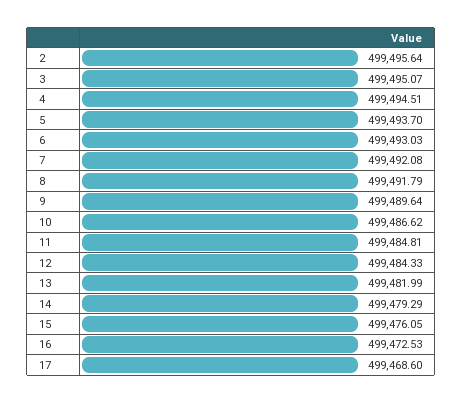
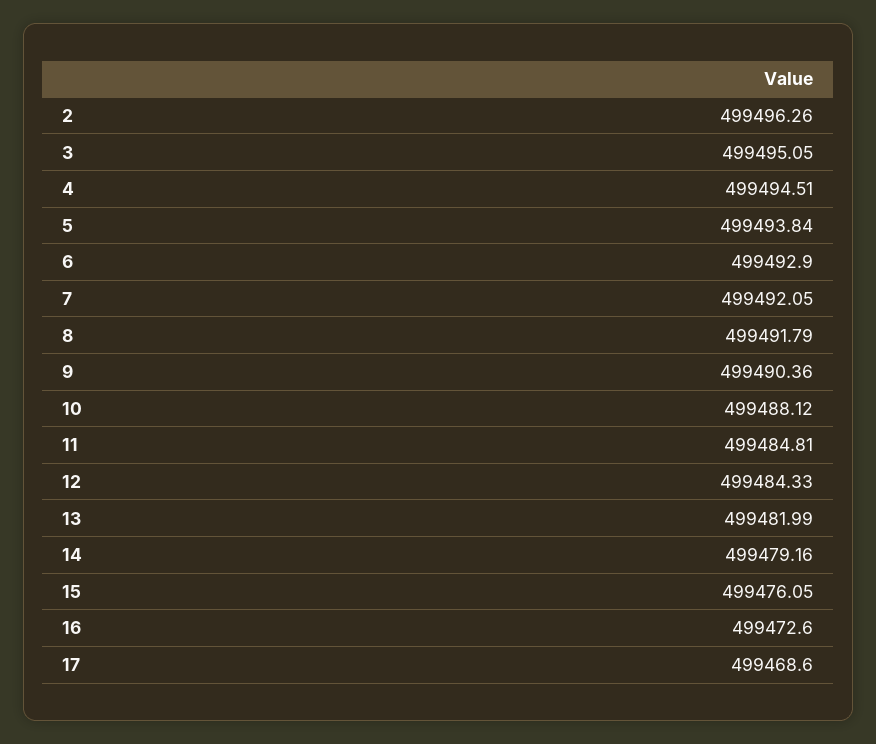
  {
-   "2": 499495.64,
+   "2": 499496.26,
-   "3": 499495.07,
+   "3": 499495.05,
    "4": 499494.51,
-   "5": 499493.7,
+   "5": 499493.84,
-   "6": 499493.03,
+   "6": 499492.9,
-   "7": 499492.08,
+   "7": 499492.05,
    "8": 499491.79,
-   "9": 499489.64,
+   "9": 499490.36,
-   "10": 499486.62,
+   "10": 499488.12,
    "11": 499484.81,
    "12": 499484.33,
    "13": 499481.99,
-   "14": 499479.29,
+   "14": 499479.16,
    "15": 499476.05,
-   "16": 499472.53,
+   "16": 499472.6,
    "17": 499468.6
  }

